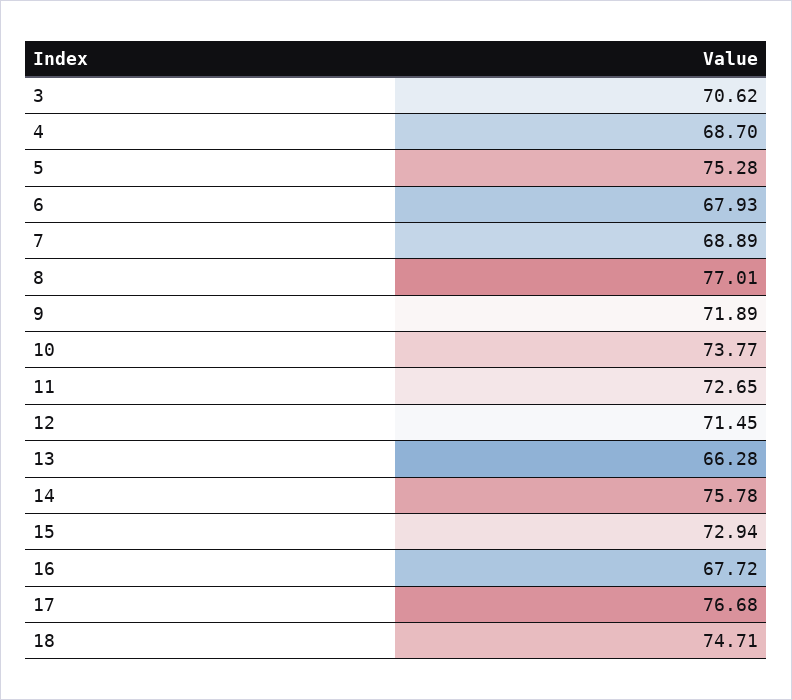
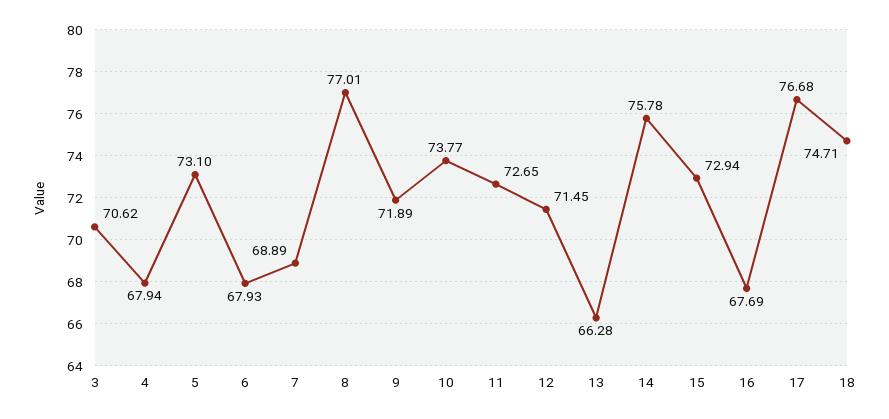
  {
    "3": 70.62,
-   "4": 68.7,
+   "4": 67.94,
-   "5": 75.28,
+   "5": 73.1,
    "6": 67.93,
    "7": 68.89,
    "8": 77.01,
    "9": 71.89,
    "10": 73.77,
    "11": 72.65,
    "12": 71.45,
    "13": 66.28,
    "14": 75.78,
    "15": 72.94,
-   "16": 67.72,
+   "16": 67.69,
    "17": 76.68,
    "18": 74.71
  }

